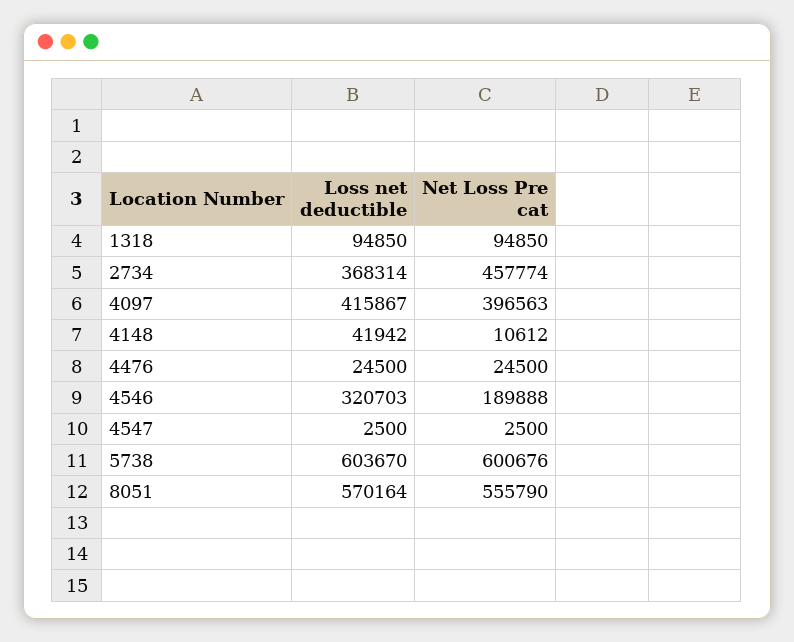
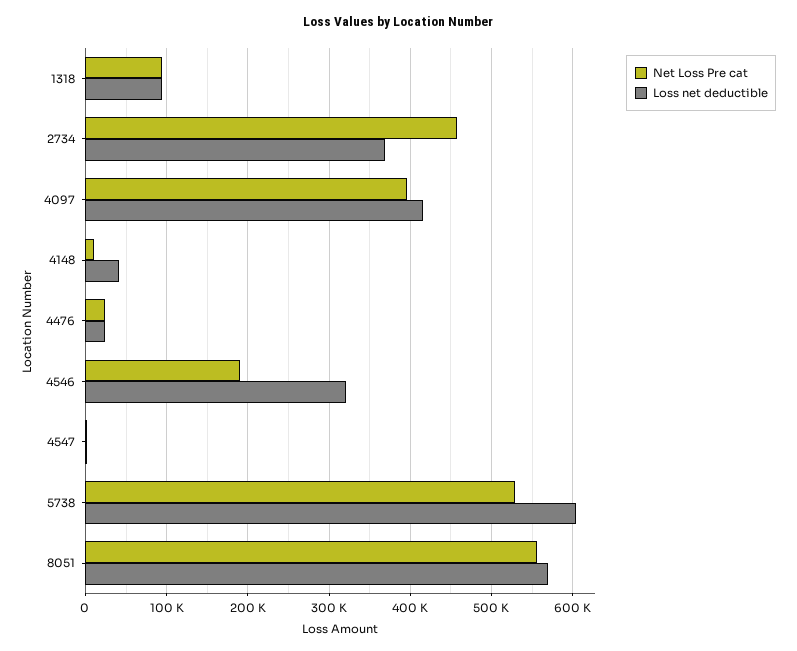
  {
    "Loss net deductible": {
      "1318": 94850,
      "2734": 368314,
      "4097": 415867,
      "4148": 41942,
      "4476": 24500,
      "4546": 320703,
      "4547": 2500,
      "5738": 603670,
      "8051": 570164
    },
    "Net Loss Pre cat": {
      "1318": 94850,
      "2734": 457774,
      "4097": 396563,
      "4148": 10612,
      "4476": 24500,
      "4546": 189888,
      "4547": 2500,
-     "5738": 600676,
+     "5738": 530000,
      "8051": 555790
    }
  }

